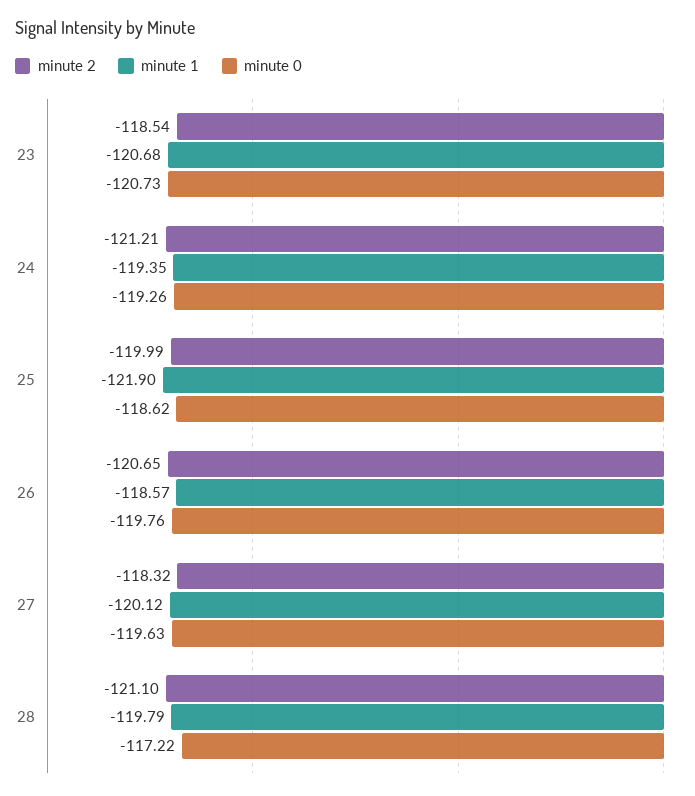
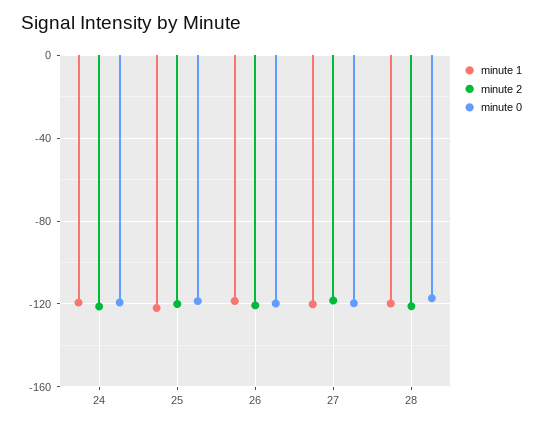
  {
    "minute 2": {
-     "23": -118.54,
      "24": -121.21,
      "25": -119.99,
      "26": -120.65,
      "27": -118.32,
      "28": -121.1
    },
    "minute 1": {
-     "23": -120.68,
      "24": -119.35,
      "25": -121.9,
      "26": -118.57,
      "27": -120.12,
      "28": -119.79
    },
    "minute 0": {
-     "23": -120.73,
      "24": -119.26,
      "25": -118.62,
      "26": -119.76,
      "27": -119.63,
      "28": -117.22
    }
  }

